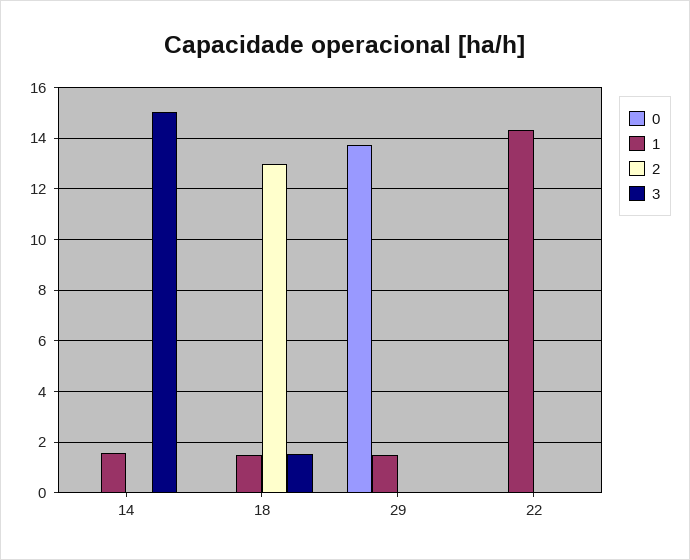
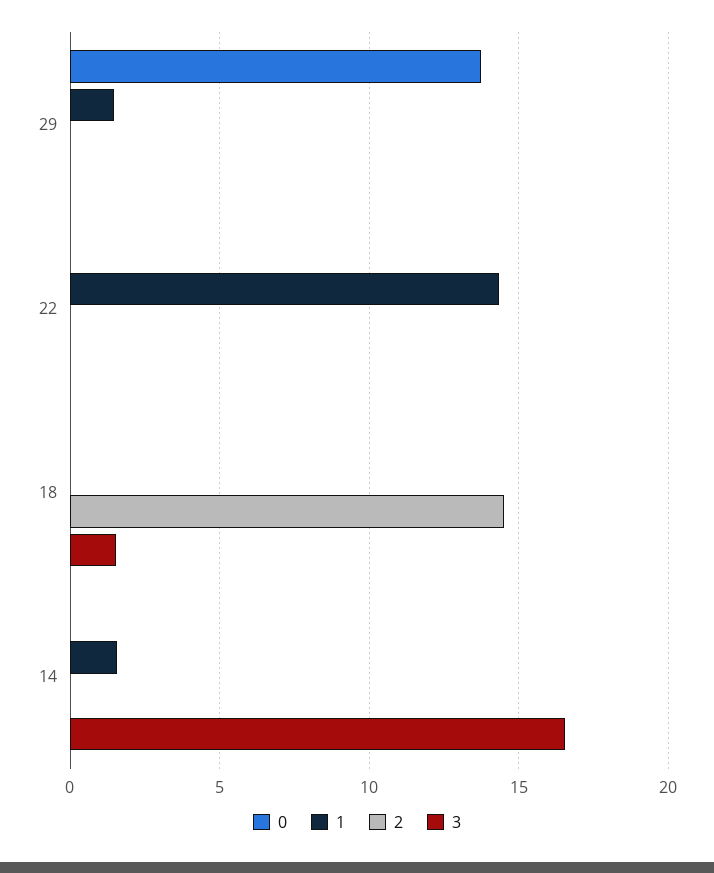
  {
    "0": {
      "14": 0,
      "18": 0,
      "29": 13.75,
      "22": 0
    },
    "1": {
      "14": 1.5,
-     "18": 1.5,
+     "18": 0,
      "29": 1.5,
      "22": 14.25
    },
    "2": {
      "14": 0,
-     "18": 13,
+     "18": 14.5,
      "29": 0,
      "22": 0
    },
    "3": {
-     "14": 15,
+     "14": 16.5,
      "18": 1.5,
      "29": 0,
      "22": 0
    }
  }

